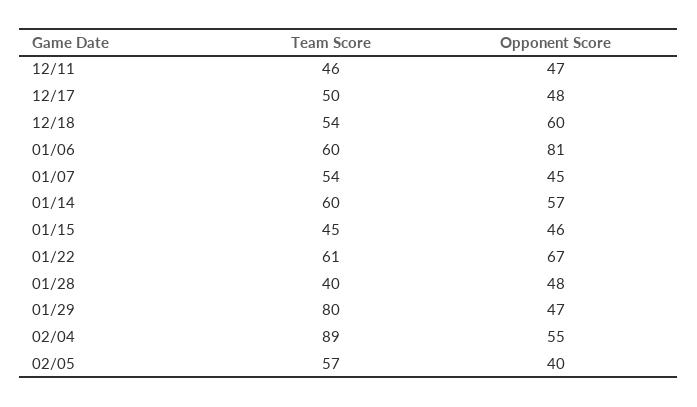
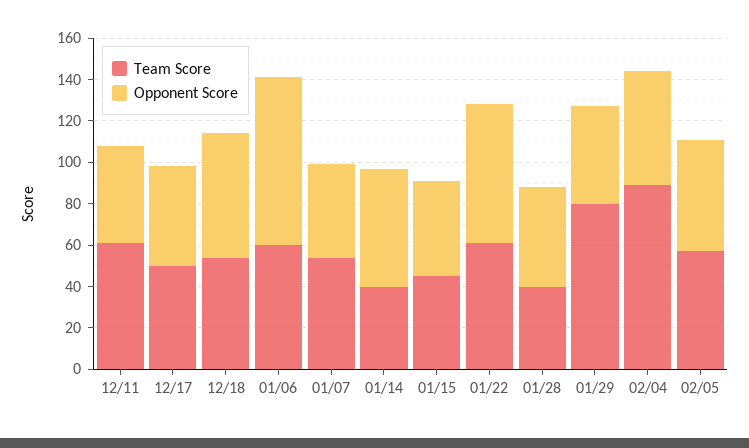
  {
    "Team Score": {
-     "12/11": 46,
+     "12/11": 60,
      "12/17": 50,
      "12/18": 54,
      "01/06": 60,
      "01/07": 54,
-     "01/14": 60,
+     "01/14": 40,
      "01/15": 45,
      "01/22": 61,
      "01/28": 40,
      "01/29": 80,
      "02/04": 89,
      "02/05": 57
    },
    "Opponent Score": {
      "12/11": 47,
      "12/17": 48,
      "12/18": 60,
      "01/06": 81,
      "01/07": 45,
      "01/14": 57,
      "01/15": 46,
      "01/22": 67,
      "01/28": 48,
      "01/29": 47,
      "02/04": 55,
-     "02/05": 40
+     "02/05": 55
    }
  }

